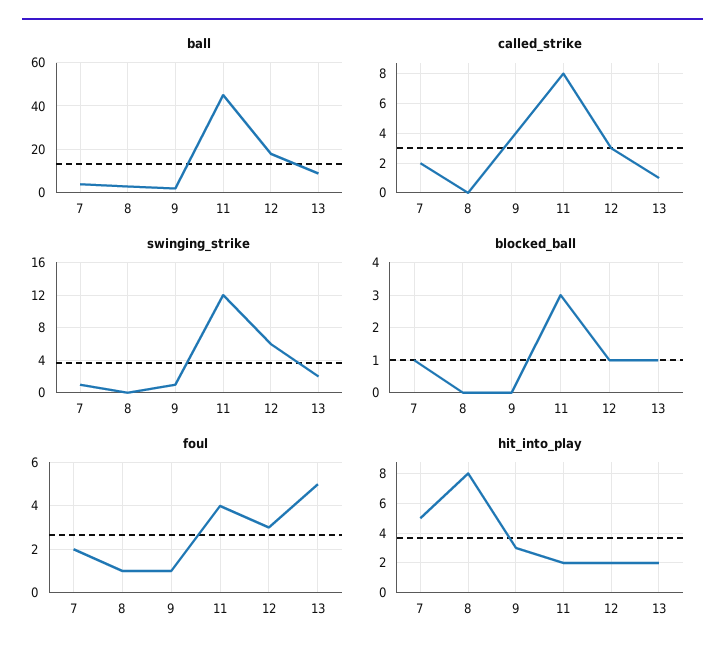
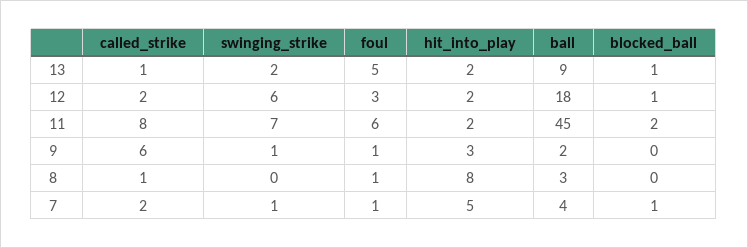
  {
    "ball": {
      "7": 4,
      "8": 3,
      "9": 2,
      "11": 45,
      "12": 18,
      "13": 9
    },
    "called_strike": {
      "7": 2,
-     "8": 0,
+     "8": 1,
-     "9": 4,
+     "9": 6,
      "11": 8,
-     "12": 3,
+     "12": 2,
      "13": 1
    },
    "swinging_strike": {
      "7": 1,
      "8": 0,
      "9": 1,
-     "11": 12,
+     "11": 7,
      "12": 6,
      "13": 2
    },
    "blocked_ball": {
      "7": 1,
      "8": 0,
      "9": 0,
-     "11": 3,
+     "11": 2,
      "12": 1,
      "13": 1
    },
    "foul": {
-     "7": 2,
+     "7": 1,
      "8": 1,
      "9": 1,
-     "11": 4,
+     "11": 6,
      "12": 3,
      "13": 5
    },
    "hit_into_play": {
      "7": 5,
      "8": 8,
      "9": 3,
      "11": 2,
      "12": 2,
      "13": 2
    }
  }

